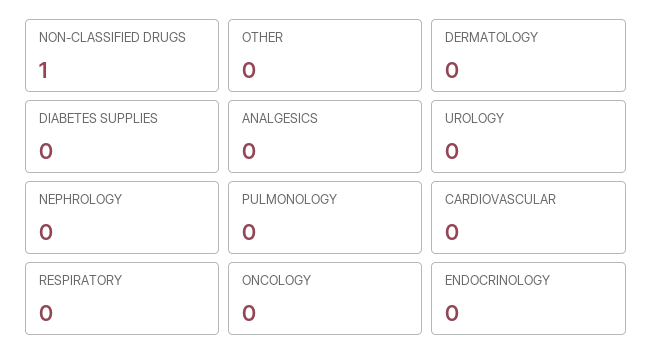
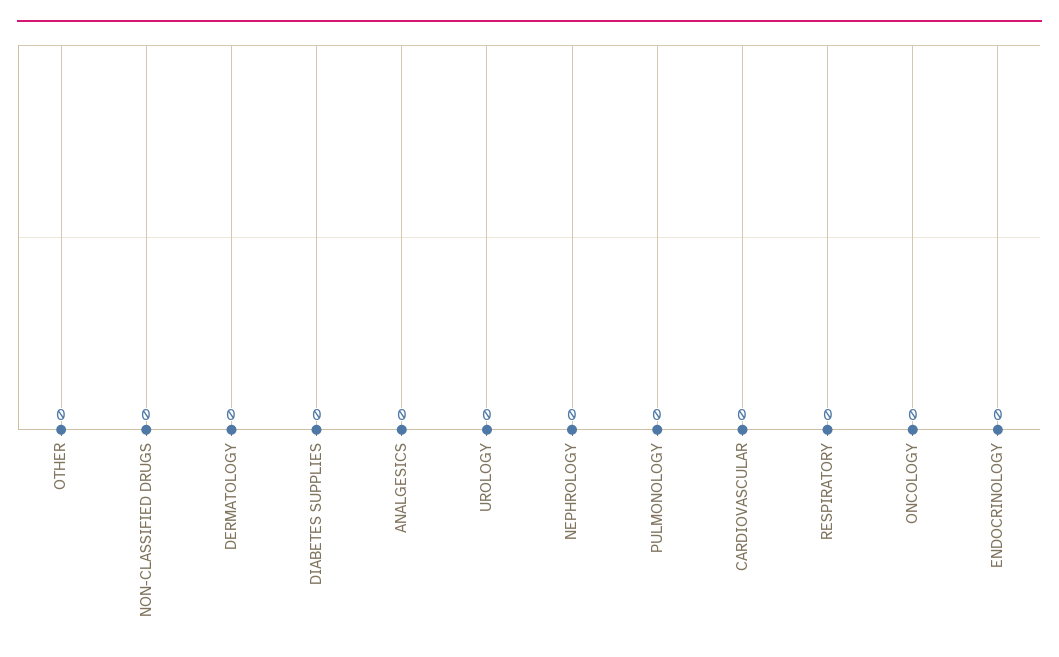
  {
-   "NON-CLASSIFIED DRUGS": 1,
+   "NON-CLASSIFIED DRUGS": 0,
    "OTHER": 0,
    "DERMATOLOGY": 0,
    "DIABETES SUPPLIES": 0,
    "ANALGESICS": 0,
    "UROLOGY": 0,
    "NEPHROLOGY": 0,
    "PULMONOLOGY": 0,
    "CARDIOVASCULAR": 0,
    "RESPIRATORY": 0,
    "ONCOLOGY": 0,
    "ENDOCRINOLOGY": 0
  }

